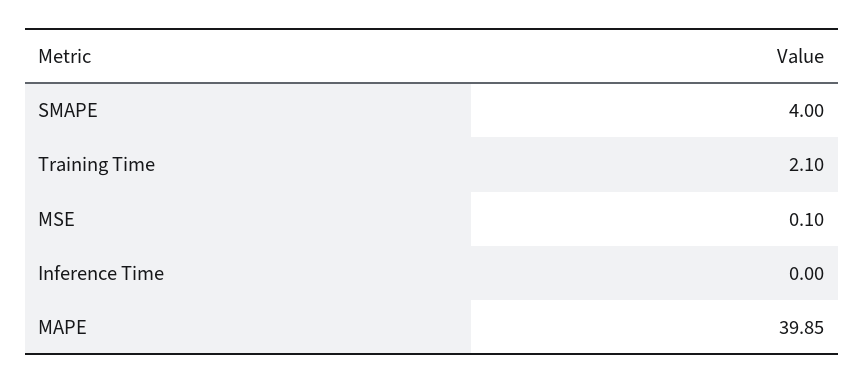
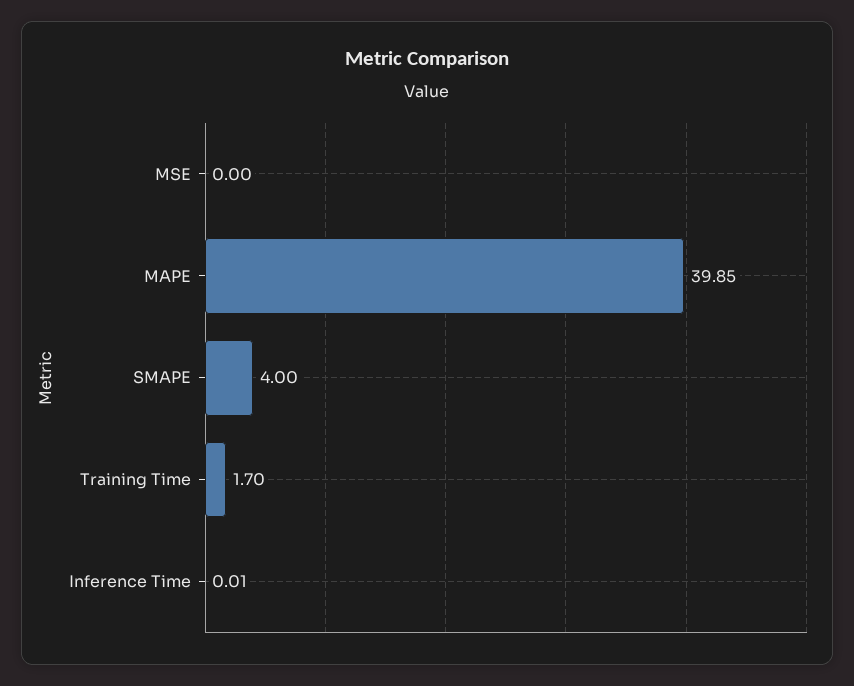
  {
    "SMAPE": 4,
-   "Training Time": 2.1,
+   "Training Time": 1.7,
-   "MSE": 0.1,
+   "MSE": 0,
-   "Inference Time": 0,
+   "Inference Time": 0.01,
    "MAPE": 39.85
  }

